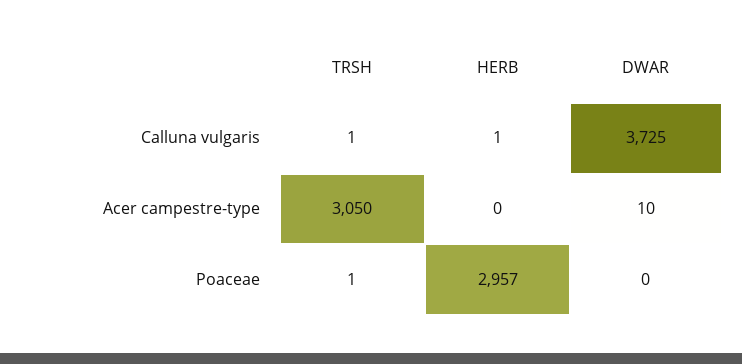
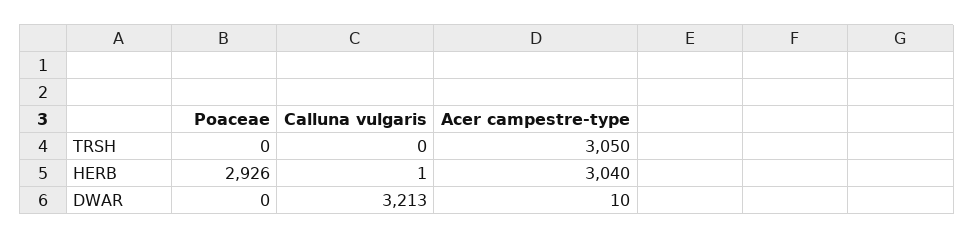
  {
    "TRSH": {
-     "Calluna vulgaris": 1,
+     "Calluna vulgaris": 0,
      "Acer campestre-type": 3050,
-     "Poaceae": 1
+     "Poaceae": 0
    },
    "HERB": {
      "Calluna vulgaris": 1,
-     "Acer campestre-type": 0,
+     "Acer campestre-type": 3040,
-     "Poaceae": 2957
+     "Poaceae": 2926
    },
    "DWAR": {
-     "Calluna vulgaris": 3725,
+     "Calluna vulgaris": 3213,
      "Acer campestre-type": 10,
      "Poaceae": 0
    }
  }

